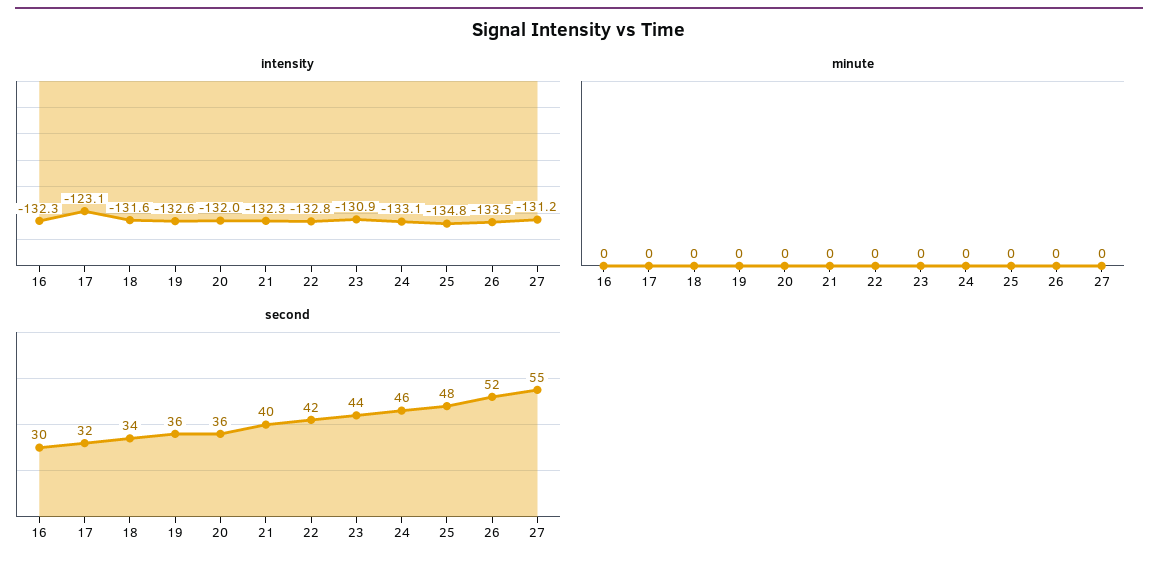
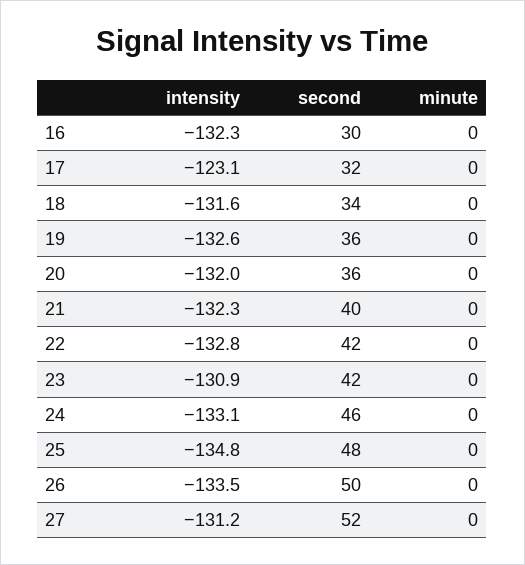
  {
    "intensity": {
      "16": -132.3,
      "17": -123.1,
      "18": -131.6,
      "19": -132.6,
      "20": -132,
      "21": -132.3,
      "22": -132.8,
      "23": -130.9,
      "24": -133.1,
      "25": -134.8,
      "26": -133.5,
      "27": -131.2
    },
    "minute": {
      "16": 0,
      "17": 0,
      "18": 0,
      "19": 0,
      "20": 0,
      "21": 0,
      "22": 0,
      "23": 0,
      "24": 0,
      "25": 0,
      "26": 0,
      "27": 0
    },
    "second": {
      "16": 30,
      "17": 32,
      "18": 34,
      "19": 36,
      "20": 36,
      "21": 40,
      "22": 42,
-     "23": 44,
+     "23": 42,
      "24": 46,
      "25": 48,
-     "26": 52,
+     "26": 50,
-     "27": 55
+     "27": 52
    }
  }

